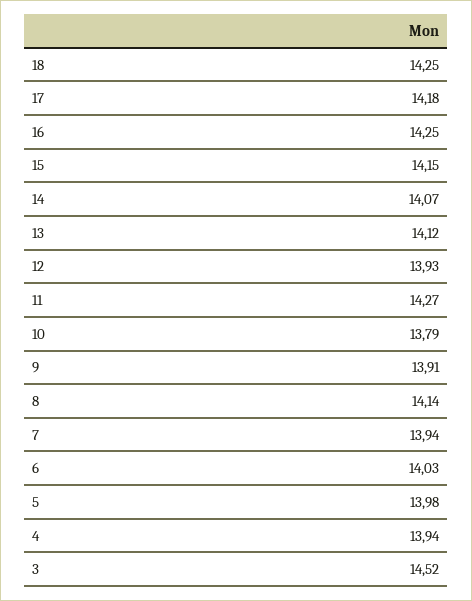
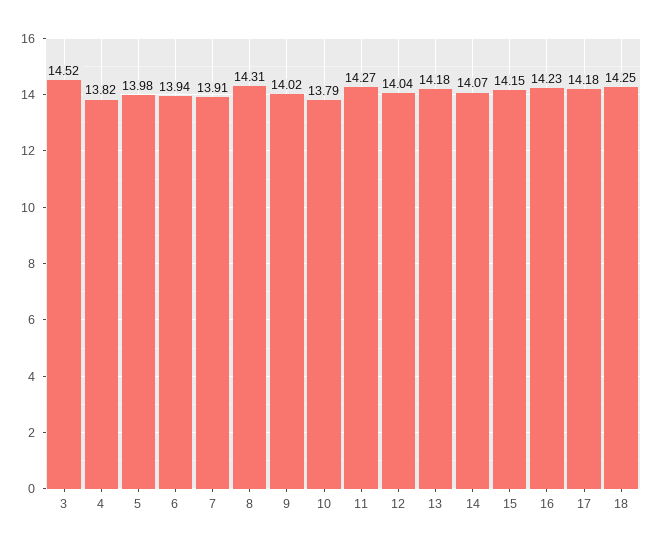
  {
    "18": 14.25,
    "17": 14.18,
-   "16": 14.25,
+   "16": 14.23,
    "15": 14.15,
    "14": 14.07,
-   "13": 14.12,
+   "13": 14.18,
-   "12": 13.93,
+   "12": 14.04,
    "11": 14.27,
    "10": 13.79,
-   "9": 13.91,
+   "9": 14.02,
-   "8": 14.14,
+   "8": 14.31,
-   "7": 13.94,
+   "7": 13.91,
-   "6": 14.03,
+   "6": 13.94,
    "5": 13.98,
-   "4": 13.94,
+   "4": 13.82,
    "3": 14.52
  }

